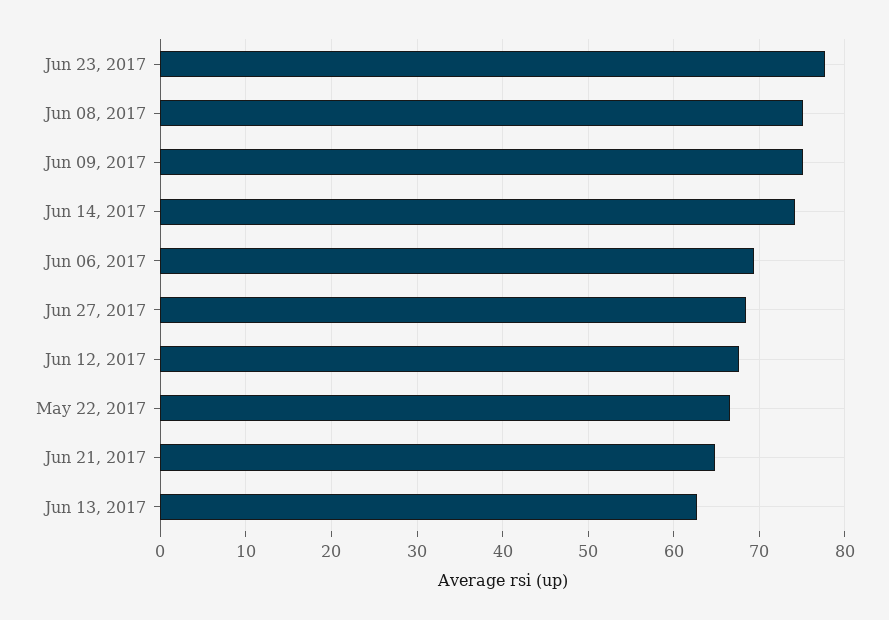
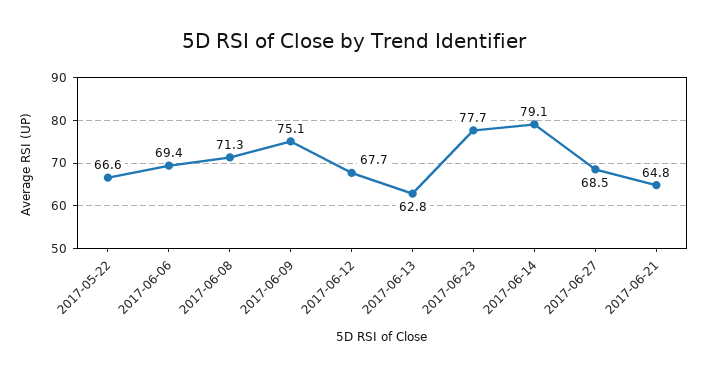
  {
    "Jun 23, 2017": 77.7,
-   "Jun 08, 2017": 75,
+   "Jun 08, 2017": 71.3,
    "Jun 09, 2017": 75.1,
-   "Jun 14, 2017": 74,
+   "Jun 14, 2017": 79.1,
    "Jun 06, 2017": 69.4,
    "Jun 27, 2017": 68.5,
    "Jun 12, 2017": 67.7,
    "May 22, 2017": 66.6,
    "Jun 21, 2017": 64.8,
    "Jun 13, 2017": 62.8
  }

